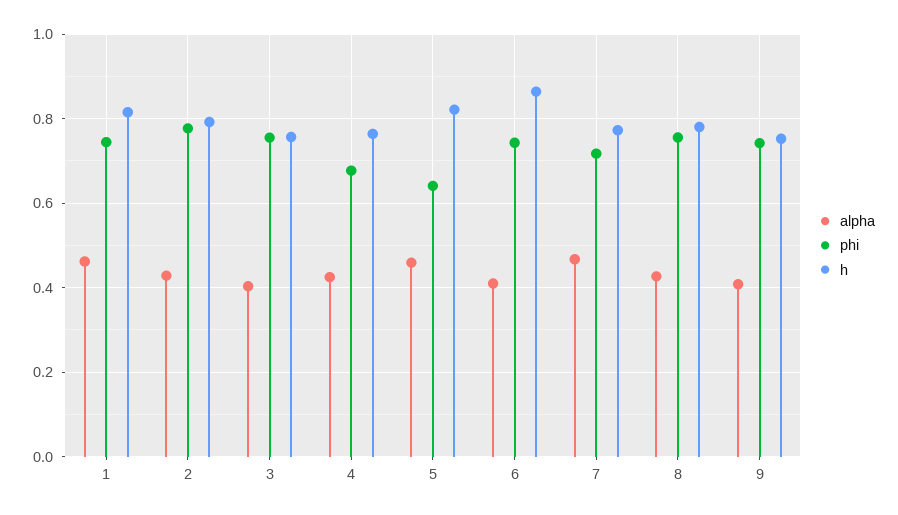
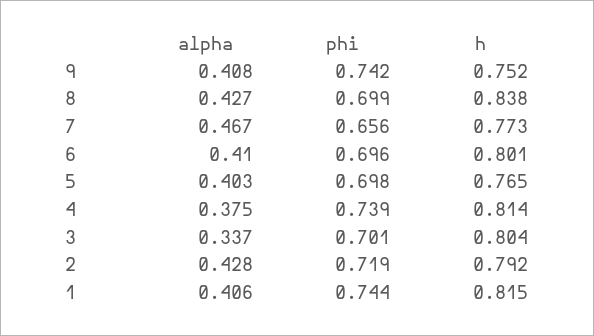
  {
    "alpha": {
-     "1": 0.46,
+     "1": 0.406,
      "2": 0.428,
-     "3": 0.4,
+     "3": 0.337,
-     "4": 0.42,
+     "4": 0.375,
-     "5": 0.46,
+     "5": 0.403,
      "6": 0.41,
      "7": 0.467,
      "8": 0.427,
      "9": 0.408
    },
    "phi": {
      "1": 0.744,
-     "2": 0.78,
+     "2": 0.719,
-     "3": 0.76,
+     "3": 0.701,
-     "4": 0.68,
+     "4": 0.739,
-     "5": 0.64,
+     "5": 0.698,
-     "6": 0.74,
+     "6": 0.696,
-     "7": 0.72,
+     "7": 0.656,
-     "8": 0.76,
+     "8": 0.699,
      "9": 0.742
    },
    "h": {
      "1": 0.815,
      "2": 0.792,
-     "3": 0.76,
+     "3": 0.804,
-     "4": 0.76,
+     "4": 0.814,
-     "5": 0.82,
+     "5": 0.765,
-     "6": 0.86,
+     "6": 0.801,
      "7": 0.773,
-     "8": 0.78,
+     "8": 0.838,
      "9": 0.752
    }
  }

